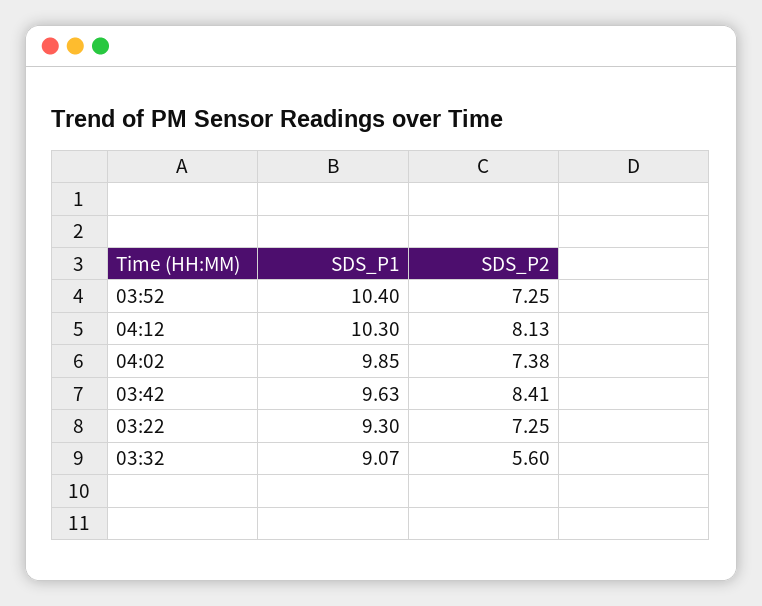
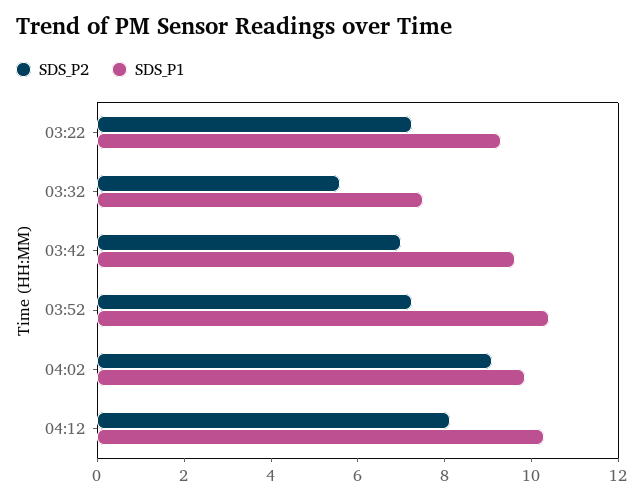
  {
    "SDS_P1": {
      "03:52": 10.4,
      "04:12": 10.3,
      "04:02": 9.85,
      "03:42": 9.63,
      "03:22": 9.3,
-     "03:32": 9.07
+     "03:32": 7.5
    },
    "SDS_P2": {
      "03:52": 7.25,
      "04:12": 8.13,
-     "04:02": 7.38,
+     "04:02": 9,
-     "03:42": 8.41,
+     "03:42": 7,
      "03:22": 7.25,
      "03:32": 5.6
    }
  }

